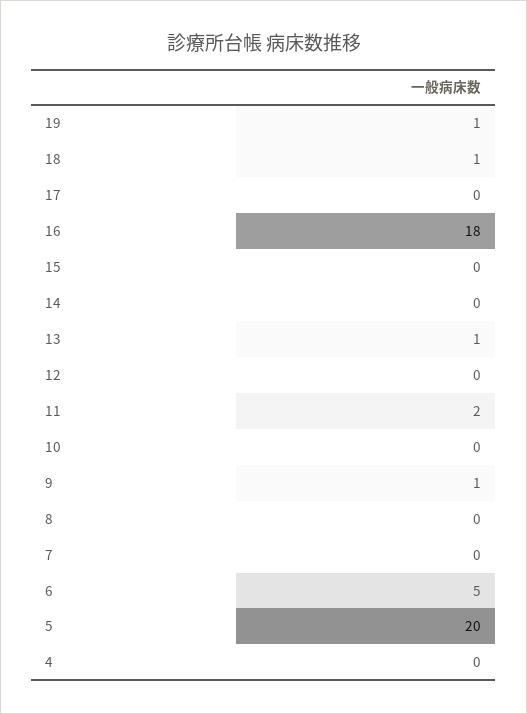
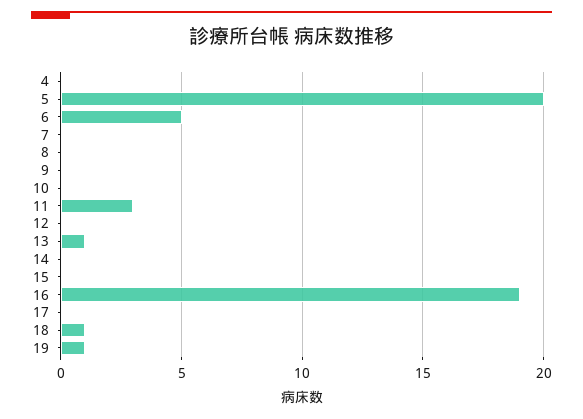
  {
    "19": 1,
    "18": 1,
    "17": 0,
-   "16": 18,
+   "16": 19,
    "15": 0,
    "14": 0,
    "13": 1,
    "12": 0,
-   "11": 2,
+   "11": 3,
    "10": 0,
-   "9": 1,
+   "9": 0,
    "8": 0,
    "7": 0,
    "6": 5,
    "5": 20,
    "4": 0
  }

